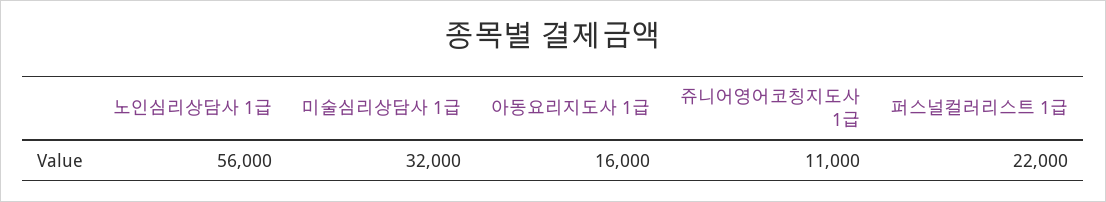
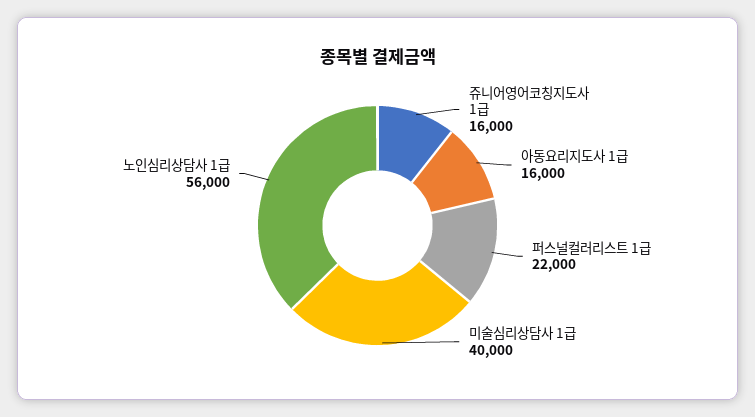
  {
    "노인심리상담사 1급": 56000,
-   "미술심리상담사 1급": 32000,
+   "미술심리상담사 1급": 40000,
    "아동요리지도사 1급": 16000,
-   "쥬니어영어코칭지도사 1급": 11000,
+   "쥬니어영어코칭지도사 1급": 16000,
    "퍼스널컬러리스트 1급": 22000
  }

